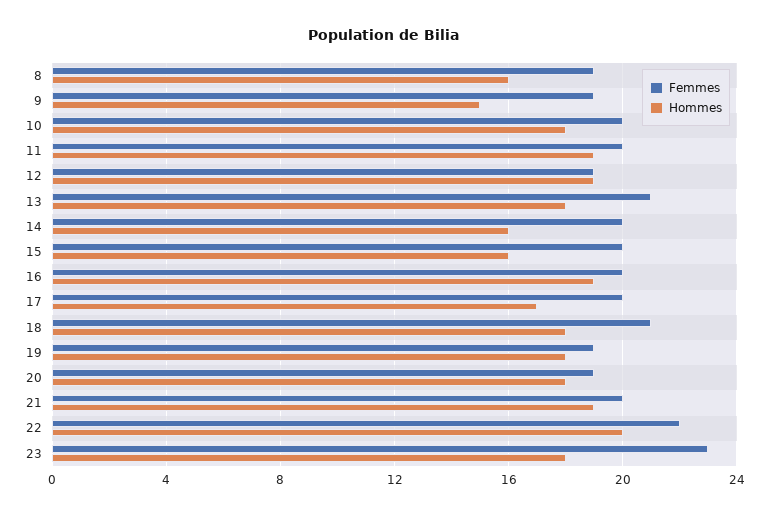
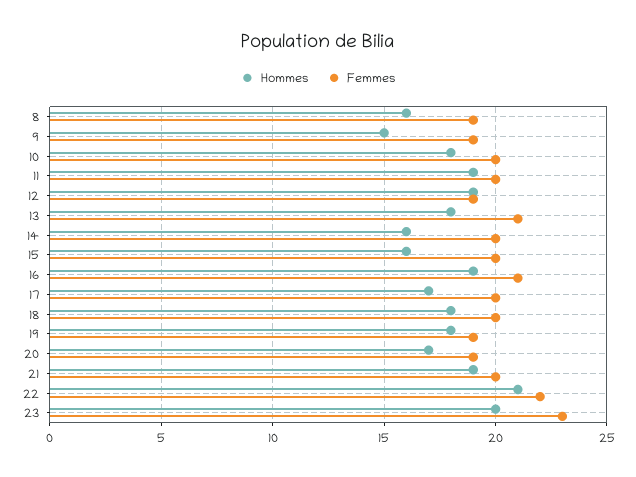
  {
    "Femmes": {
      "8": 19,
      "9": 19,
      "10": 20,
      "11": 20,
      "12": 19,
      "13": 21,
      "14": 20,
      "15": 20,
-     "16": 20,
+     "16": 21,
      "17": 20,
-     "18": 21,
+     "18": 20,
      "19": 19,
      "20": 19,
      "21": 20,
      "22": 22,
      "23": 23
    },
    "Hommes": {
      "8": 16,
      "9": 15,
      "10": 18,
      "11": 19,
      "12": 19,
      "13": 18,
      "14": 16,
      "15": 16,
      "16": 19,
      "17": 17,
      "18": 18,
      "19": 18,
-     "20": 18,
+     "20": 17,
      "21": 19,
-     "22": 20,
+     "22": 21,
-     "23": 18
+     "23": 20
    }
  }

